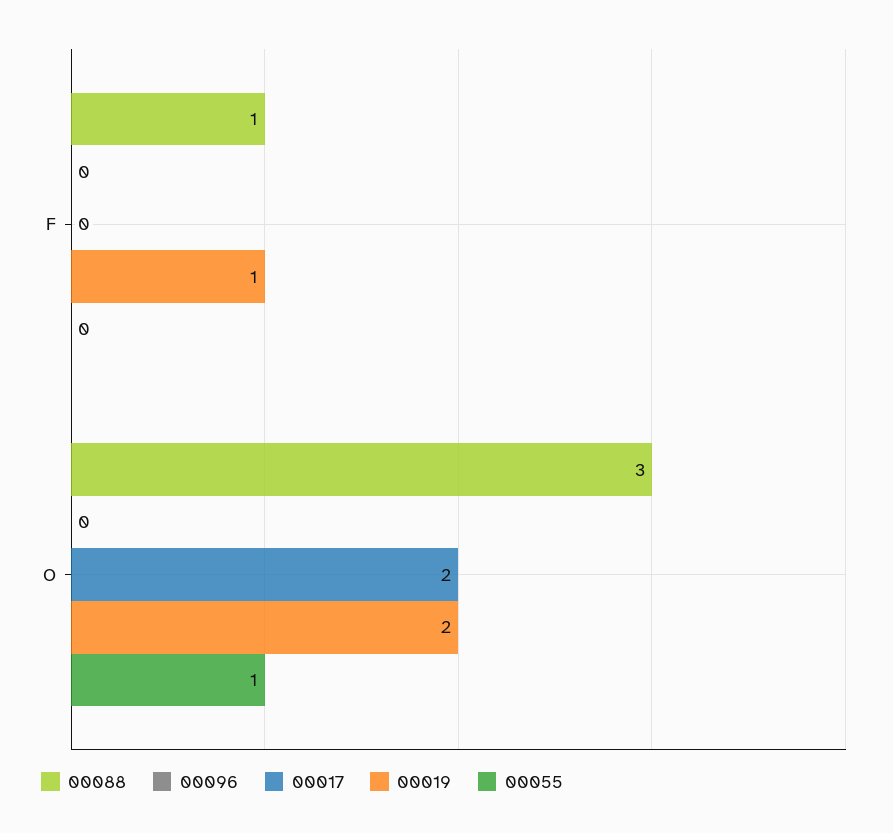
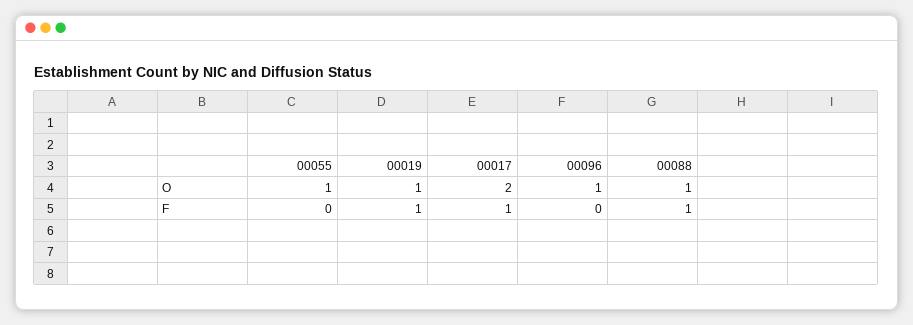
  {
    "00088": {
      "F": 1,
-     "O": 3
+     "O": 1
    },
    "00096": {
      "F": 0,
-     "O": 0
+     "O": 1
    },
    "00017": {
-     "F": 0,
+     "F": 1,
      "O": 2
    },
    "00019": {
      "F": 1,
-     "O": 2
+     "O": 1
    },
    "00055": {
      "F": 0,
      "O": 1
    }
  }

